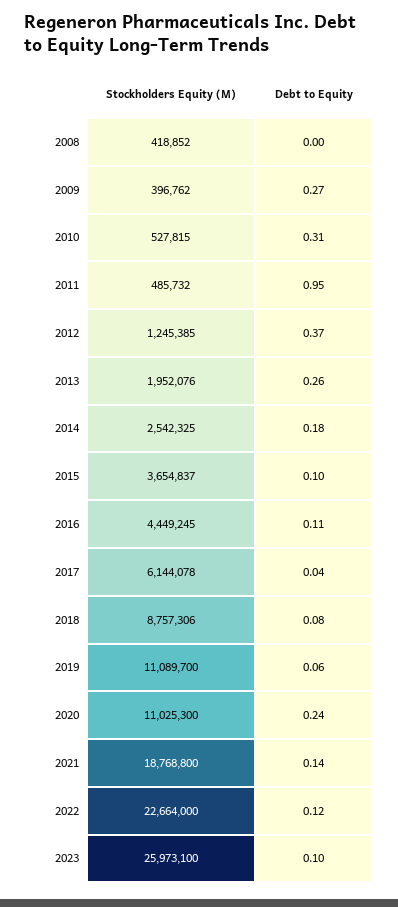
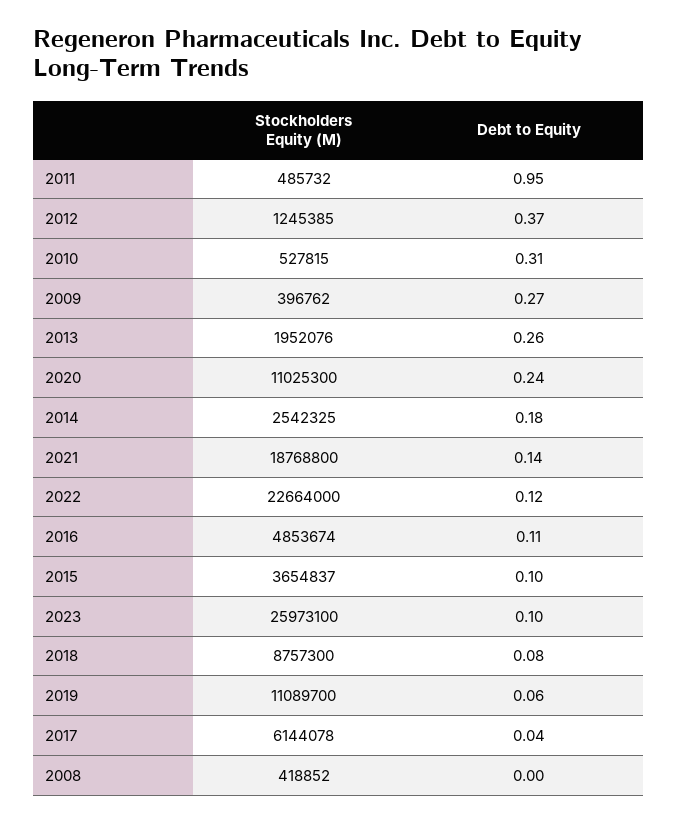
  {
    "Stockholders Equity (M)": {
      "2008": 418852,
      "2009": 396762,
      "2010": 527815,
      "2011": 485732,
      "2012": 1245385,
      "2013": 1952076,
      "2014": 2542325,
      "2015": 3654837,
-     "2016": 4449245,
+     "2016": 4853674,
      "2017": 6144078,
-     "2018": 8757306,
+     "2018": 8757300,
      "2019": 11089700,
      "2020": 11025300,
      "2021": 18768800,
      "2022": 22664000,
      "2023": 25973100
    },
    "Debt to Equity": {
      "2008": 0,
      "2009": 0.27,
      "2010": 0.31,
      "2011": 0.95,
      "2012": 0.37,
      "2013": 0.26,
      "2014": 0.18,
      "2015": 0.1,
      "2016": 0.11,
      "2017": 0.04,
      "2018": 0.08,
      "2019": 0.06,
      "2020": 0.24,
      "2021": 0.14,
      "2022": 0.12,
      "2023": 0.1
    }
  }

